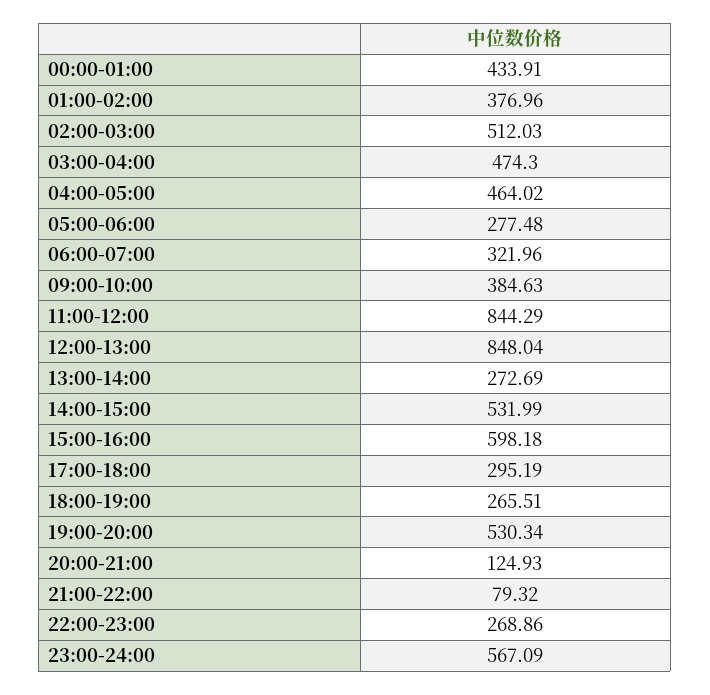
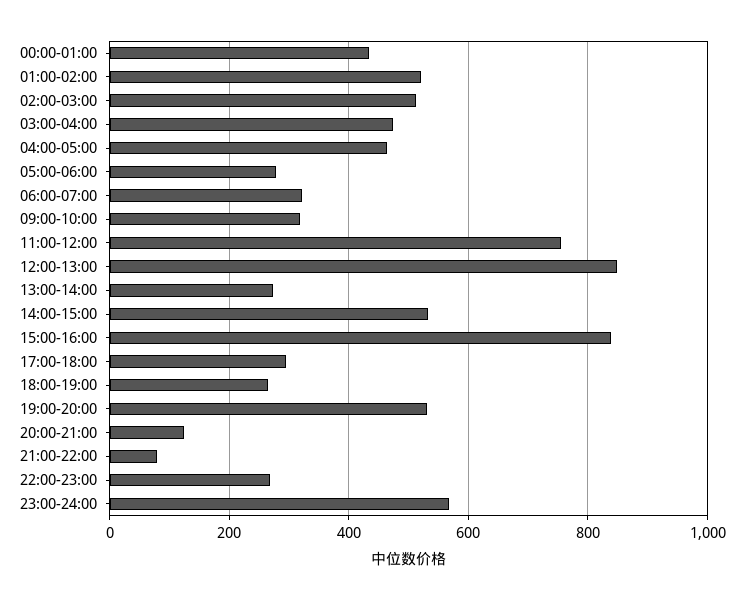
  {
    "00:00-01:00": 433.91,
-   "01:00-02:00": 376.96,
+   "01:00-02:00": 520,
    "02:00-03:00": 512.03,
    "03:00-04:00": 474.3,
    "04:00-05:00": 464.02,
    "05:00-06:00": 277.48,
    "06:00-07:00": 321.96,
-   "09:00-10:00": 384.63,
+   "09:00-10:00": 320,
-   "11:00-12:00": 844.29,
+   "11:00-12:00": 760,
    "12:00-13:00": 848.04,
    "13:00-14:00": 272.69,
    "14:00-15:00": 531.99,
-   "15:00-16:00": 598.18,
+   "15:00-16:00": 840,
    "17:00-18:00": 295.19,
    "18:00-19:00": 265.51,
    "19:00-20:00": 530.34,
    "20:00-21:00": 124.93,
    "21:00-22:00": 79.32,
    "22:00-23:00": 268.86,
    "23:00-24:00": 567.09
  }

